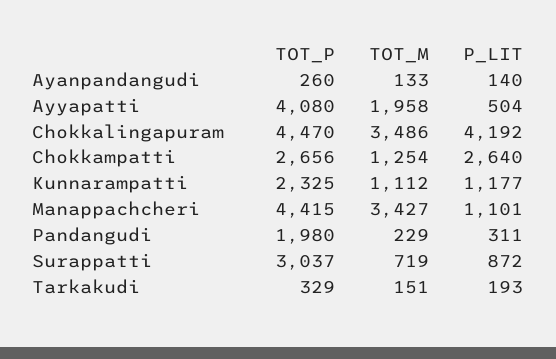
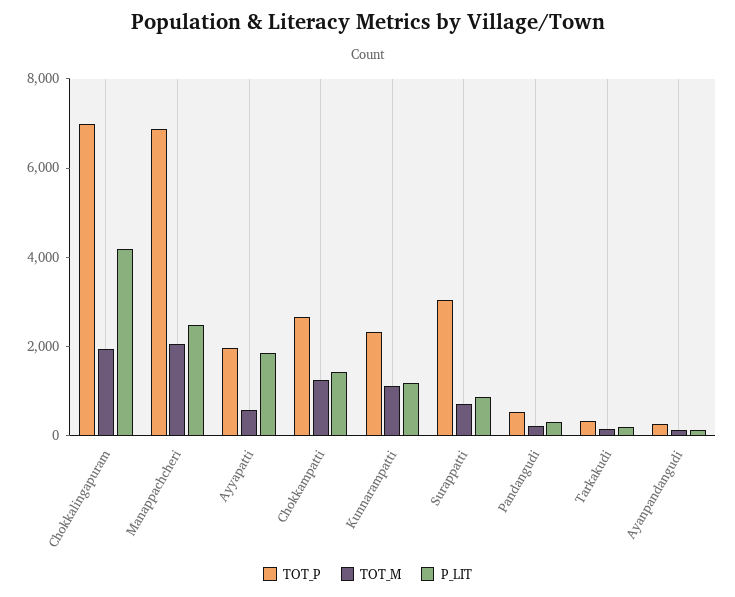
  {
    "TOT_P": {
      "Ayanpandangudi": 260,
-     "Ayyapatti": 4080,
+     "Ayyapatti": 2000,
-     "Chokkalingapuram": 4470,
+     "Chokkalingapuram": 7000,
      "Chokkampatti": 2656,
      "Kunnarampatti": 2325,
-     "Manappachcheri": 4415,
+     "Manappachcheri": 7000,
-     "Pandangudi": 1980,
+     "Pandangudi": 500,
      "Surappatti": 3037,
      "Tarkakudi": 329
    },
    "TOT_M": {
      "Ayanpandangudi": 133,
-     "Ayyapatti": 1958,
+     "Ayyapatti": 500,
-     "Chokkalingapuram": 3486,
+     "Chokkalingapuram": 2000,
      "Chokkampatti": 1254,
      "Kunnarampatti": 1112,
-     "Manappachcheri": 3427,
+     "Manappachcheri": 2000,
      "Pandangudi": 229,
      "Surappatti": 719,
      "Tarkakudi": 151
    },
    "P_LIT": {
      "Ayanpandangudi": 140,
-     "Ayyapatti": 504,
+     "Ayyapatti": 2000,
      "Chokkalingapuram": 4192,
-     "Chokkampatti": 2640,
+     "Chokkampatti": 1500,
      "Kunnarampatti": 1177,
-     "Manappachcheri": 1101,
+     "Manappachcheri": 2500,
      "Pandangudi": 311,
      "Surappatti": 872,
      "Tarkakudi": 193
    }
  }

